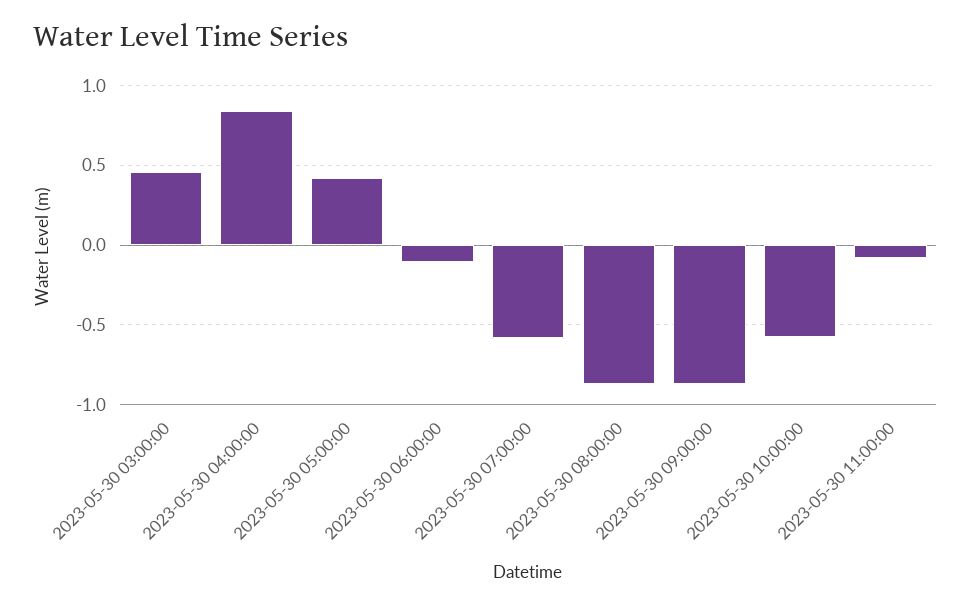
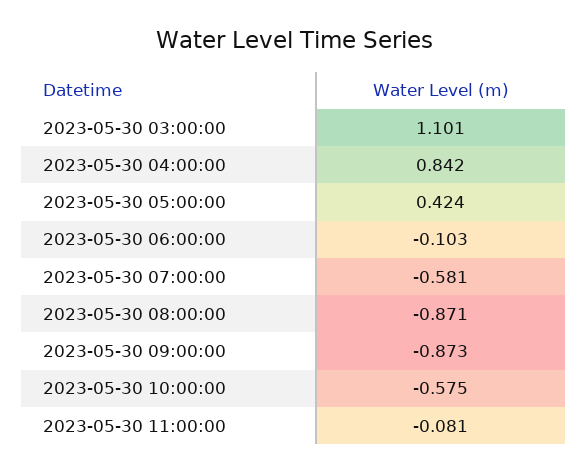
  {
-   "2023-05-30 03:00:00": 0.45,
+   "2023-05-30 03:00:00": 1.101,
    "2023-05-30 04:00:00": 0.842,
    "2023-05-30 05:00:00": 0.424,
    "2023-05-30 06:00:00": -0.103,
    "2023-05-30 07:00:00": -0.581,
    "2023-05-30 08:00:00": -0.871,
    "2023-05-30 09:00:00": -0.873,
    "2023-05-30 10:00:00": -0.575,
    "2023-05-30 11:00:00": -0.081
  }

